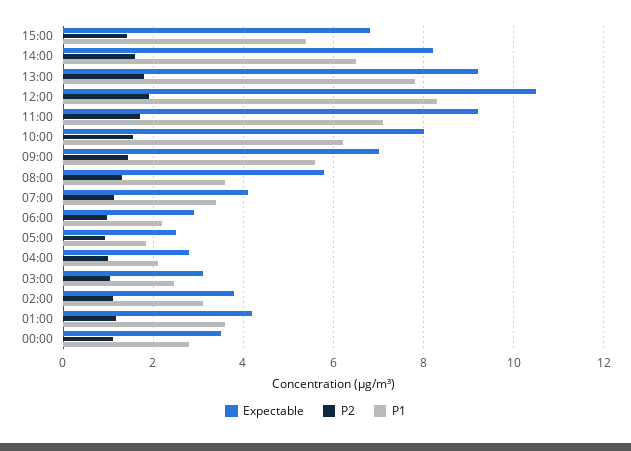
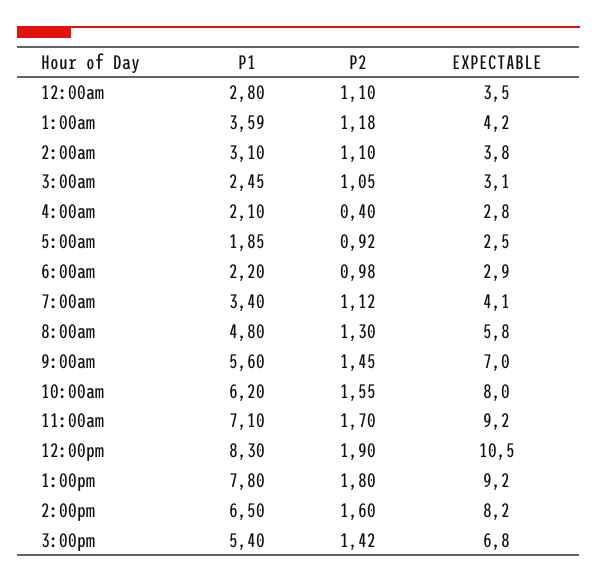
  {
    "Expectable": {
      "15:00": 6.8,
      "14:00": 8.2,
      "13:00": 9.2,
      "12:00": 10.5,
      "11:00": 9.2,
      "10:00": 8,
      "09:00": 7,
      "08:00": 5.8,
      "07:00": 4.1,
      "06:00": 2.9,
      "05:00": 2.5,
      "04:00": 2.8,
      "03:00": 3.1,
      "02:00": 3.8,
      "01:00": 4.2,
      "00:00": 3.5
    },
    "P2": {
      "15:00": 1.42,
      "14:00": 1.6,
      "13:00": 1.8,
      "12:00": 1.9,
      "11:00": 1.7,
      "10:00": 1.55,
      "09:00": 1.45,
      "08:00": 1.3,
      "07:00": 1.12,
      "06:00": 0.98,
      "05:00": 0.92,
-     "04:00": 1,
+     "04:00": 0.4,
      "03:00": 1.05,
      "02:00": 1.1,
      "01:00": 1.18,
      "00:00": 1.1
    },
    "P1": {
      "15:00": 5.4,
      "14:00": 6.5,
      "13:00": 7.8,
      "12:00": 8.3,
      "11:00": 7.1,
      "10:00": 6.2,
      "09:00": 5.6,
-     "08:00": 3.6,
+     "08:00": 4.8,
      "07:00": 3.4,
      "06:00": 2.2,
      "05:00": 1.85,
      "04:00": 2.1,
      "03:00": 2.45,
      "02:00": 3.1,
      "01:00": 3.59,
      "00:00": 2.8
    }
  }

